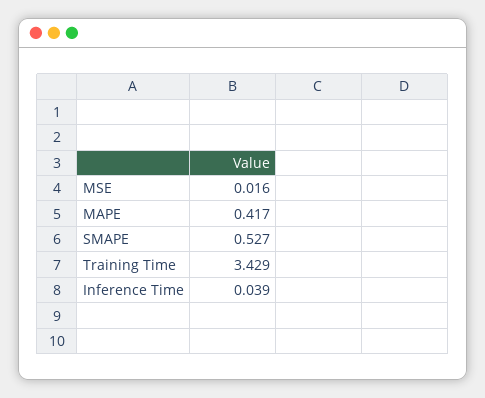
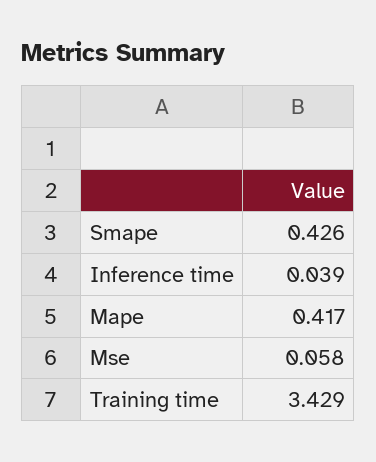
  {
-   "MSE": 0.016,
+   "MSE": 0.058,
    "MAPE": 0.417,
-   "SMAPE": 0.527,
+   "SMAPE": 0.426,
    "Training Time": 3.429,
    "Inference Time": 0.039
  }

